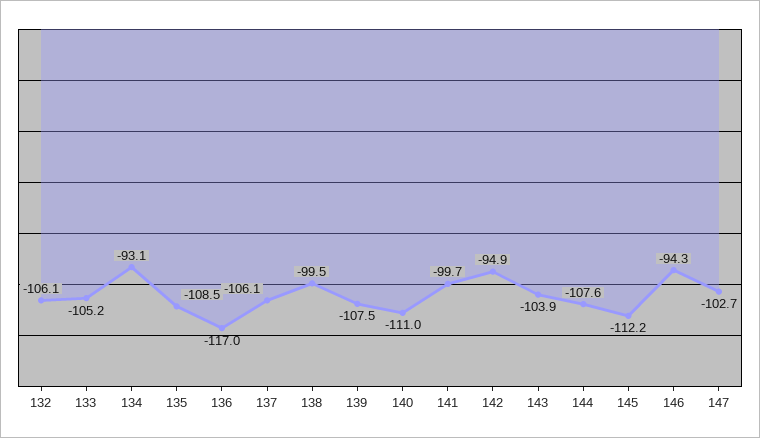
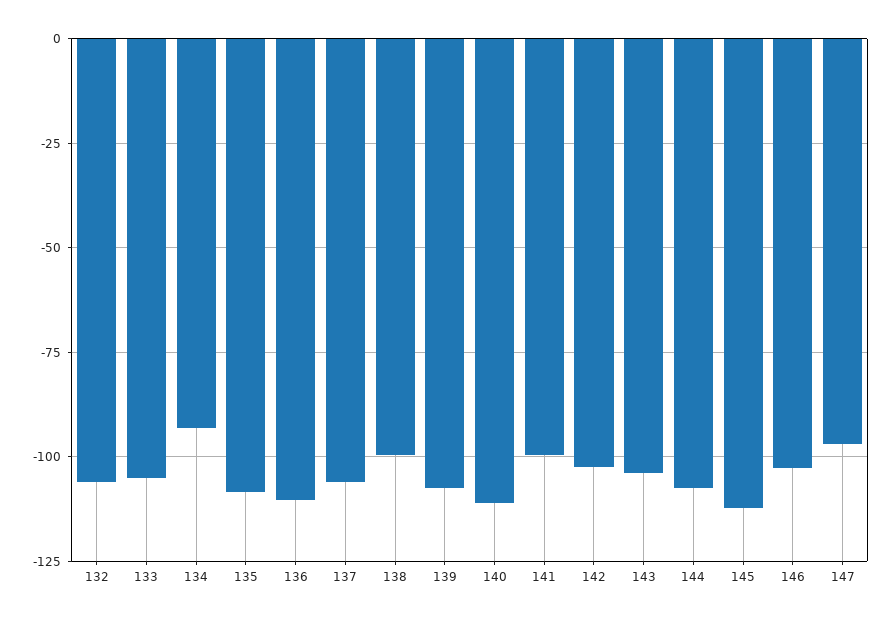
  {
    "132": -106.1,
    "133": -105.2,
    "134": -93.1,
    "135": -108.5,
-   "136": -117,
+   "136": -110,
    "137": -106.1,
    "138": -99.5,
    "139": -107.5,
    "140": -111,
    "141": -99.7,
-   "142": -94.9,
+   "142": -102.5,
    "143": -103.9,
    "144": -107.6,
    "145": -112.2,
-   "146": -94.3,
+   "146": -102.5,
-   "147": -102.7
+   "147": -97.5
  }

